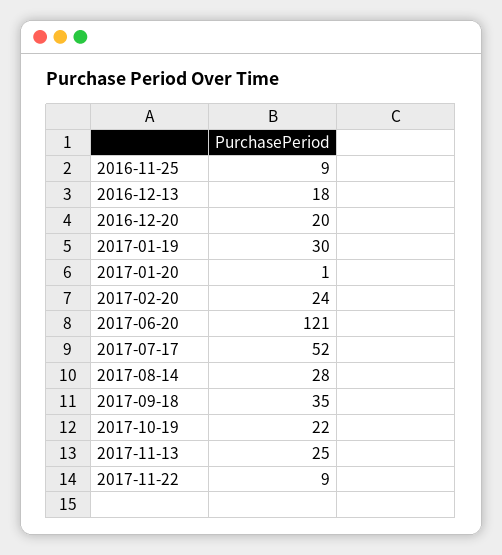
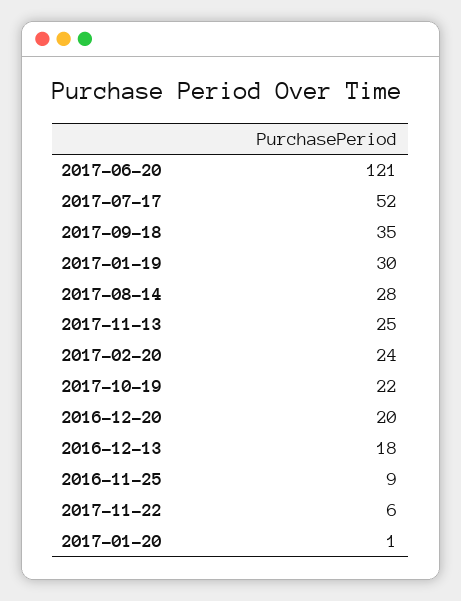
  {
    "2016-11-25": 9,
    "2016-12-13": 18,
    "2016-12-20": 20,
    "2017-01-19": 30,
    "2017-01-20": 1,
    "2017-02-20": 24,
    "2017-06-20": 121,
    "2017-07-17": 52,
    "2017-08-14": 28,
    "2017-09-18": 35,
    "2017-10-19": 22,
    "2017-11-13": 25,
-   "2017-11-22": 9
+   "2017-11-22": 6
  }

